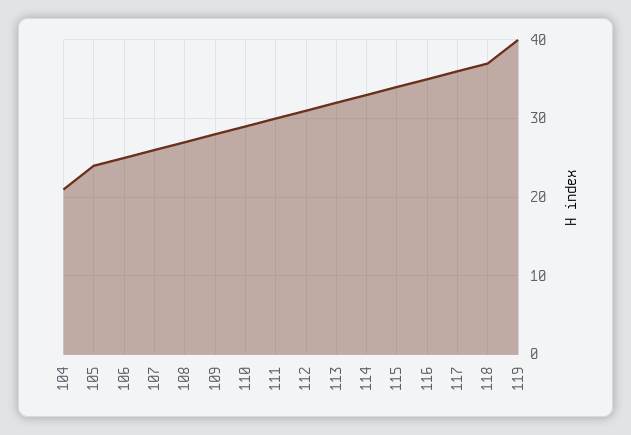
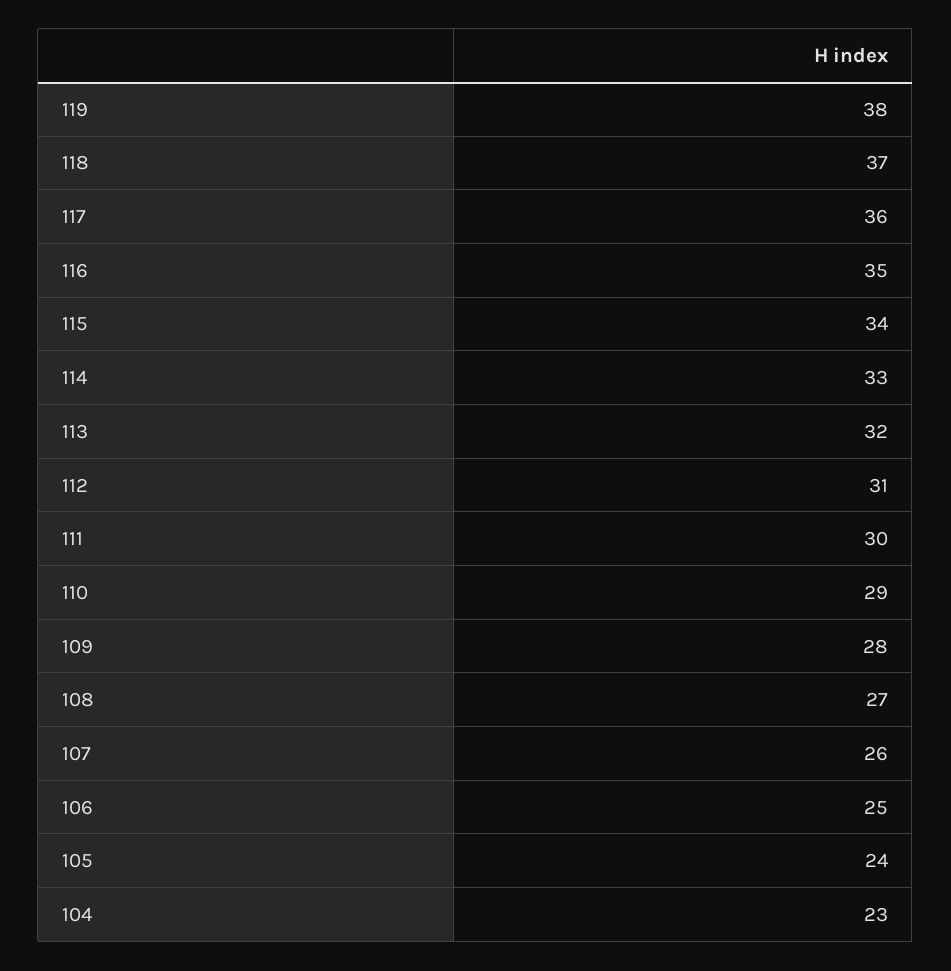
  {
-   "104": 21,
+   "104": 23,
    "105": 24,
    "106": 25,
    "107": 26,
    "108": 27,
    "109": 28,
    "110": 29,
    "111": 30,
    "112": 31,
    "113": 32,
    "114": 33,
    "115": 34,
    "116": 35,
    "117": 36,
    "118": 37,
-   "119": 40
+   "119": 38
  }

